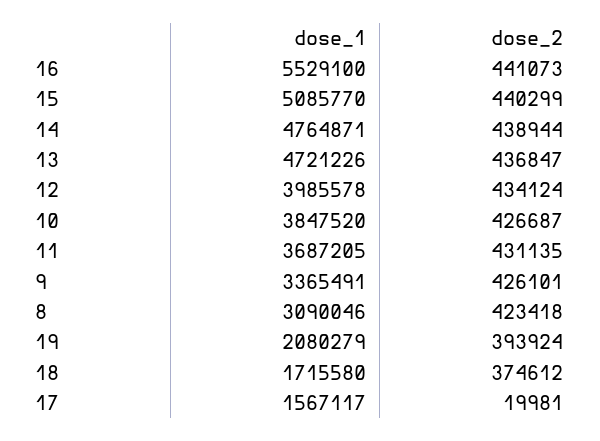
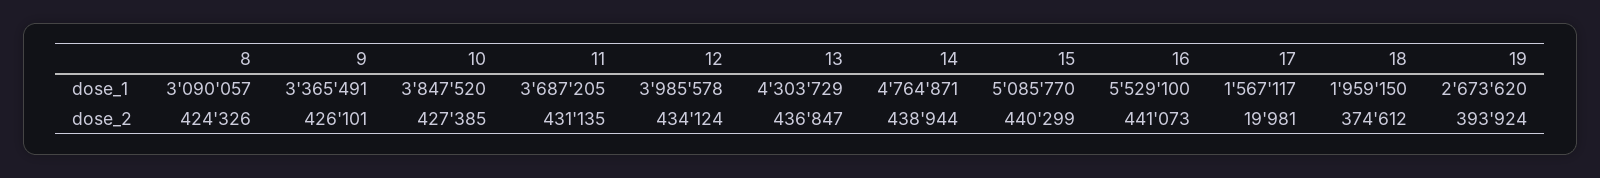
  {
    "dose_1": {
      "16": 5529100,
      "15": 5085770,
      "14": 4764871,
-     "13": 4721226,
+     "13": 4303729,
      "12": 3985578,
      "10": 3847520,
      "11": 3687205,
      "9": 3365491,
-     "8": 3090046,
+     "8": 3090057,
-     "19": 2080279,
+     "19": 2673620,
-     "18": 1715580,
+     "18": 1959150,
      "17": 1567117
    },
    "dose_2": {
      "16": 441073,
      "15": 440299,
      "14": 438944,
      "13": 436847,
      "12": 434124,
-     "10": 426687,
+     "10": 427385,
      "11": 431135,
      "9": 426101,
-     "8": 423418,
+     "8": 424326,
      "19": 393924,
      "18": 374612,
      "17": 19981
    }
  }

